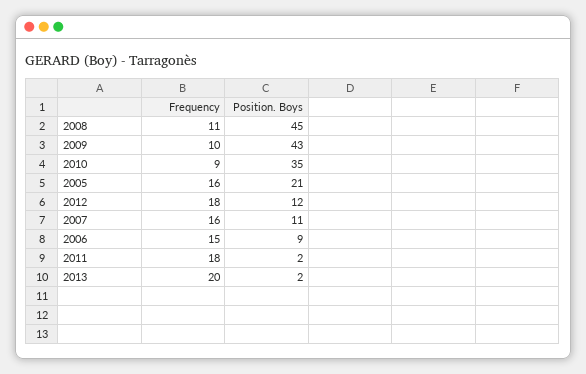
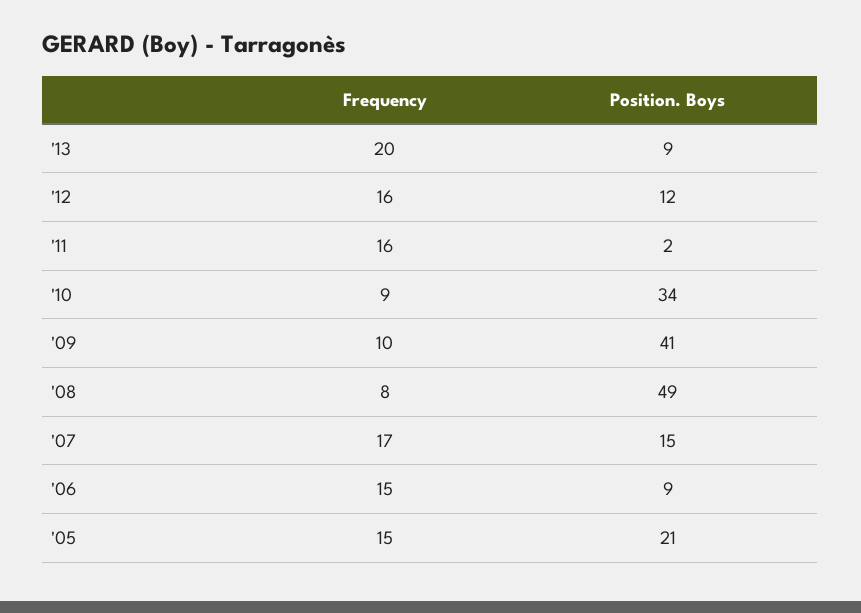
  {
    "Frequency": {
-     "2008": 11,
+     "2008": 8,
      "2009": 10,
      "2010": 9,
-     "2005": 16,
+     "2005": 15,
-     "2012": 18,
+     "2012": 16,
-     "2007": 16,
+     "2007": 17,
      "2006": 15,
-     "2011": 18,
+     "2011": 16,
      "2013": 20
    },
    "Position. Boys": {
-     "2008": 45,
+     "2008": 49,
-     "2009": 43,
+     "2009": 41,
-     "2010": 35,
+     "2010": 34,
      "2005": 21,
      "2012": 12,
-     "2007": 11,
+     "2007": 15,
      "2006": 9,
      "2011": 2,
-     "2013": 2
+     "2013": 9
    }
  }

